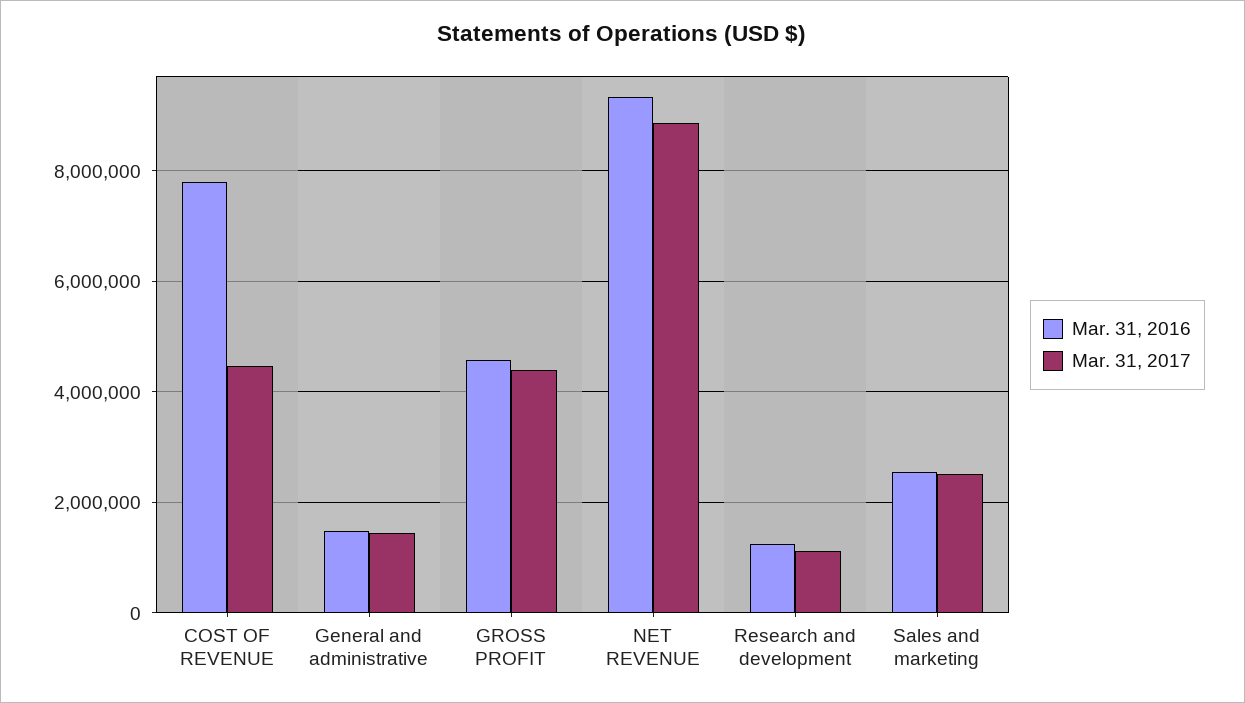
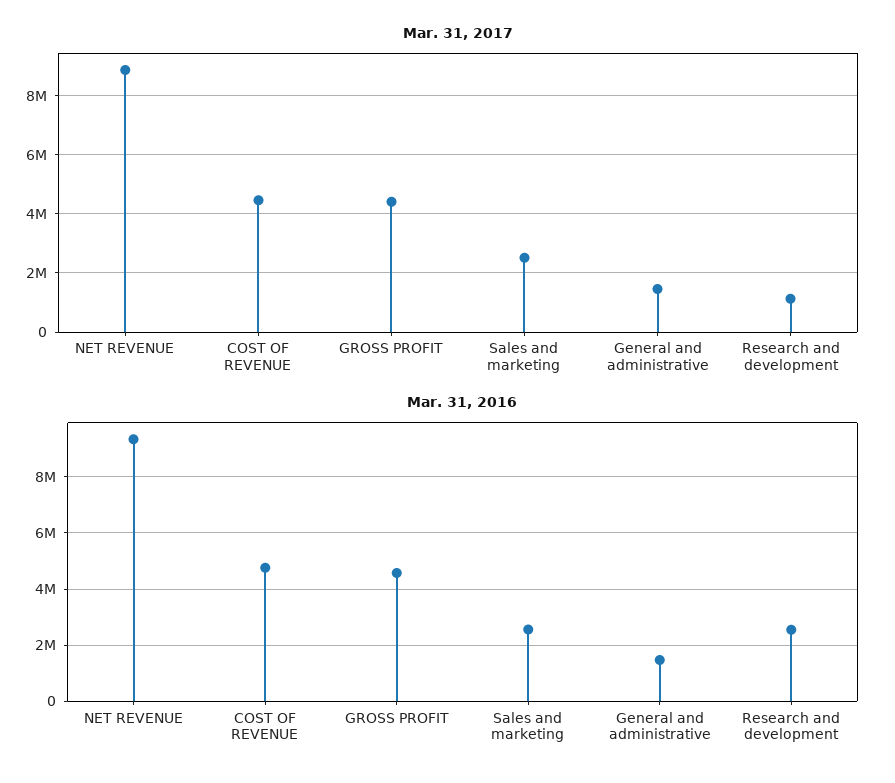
  {
    "Mar. 31, 2016": {
-     "COST OF REVENUE": 7800000,
+     "COST OF REVENUE": 4750000,
      "General and administrative": 1400000,
      "GROSS PROFIT": 4600000,
      "NET REVENUE": 9400000,
-     "Research and development": 1200000,
+     "Research and development": 2500000,
      "Sales and marketing": 2600000
    },
    "Mar. 31, 2017": {
      "COST OF REVENUE": 4400000,
      "General and administrative": 1400000,
      "GROSS PROFIT": 4400000,
      "NET REVENUE": 8800000,
      "Research and development": 1200000,
      "Sales and marketing": 2600000
    }
  }

